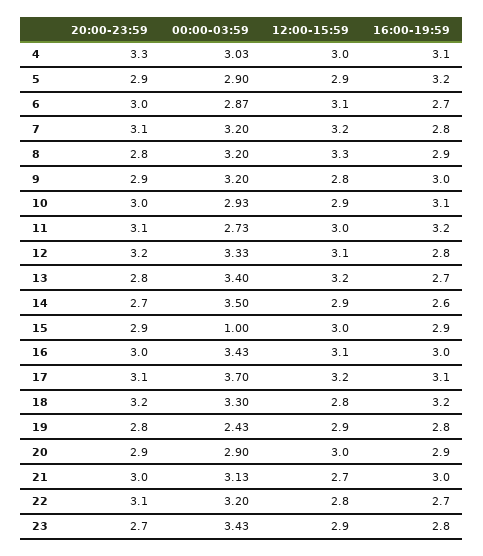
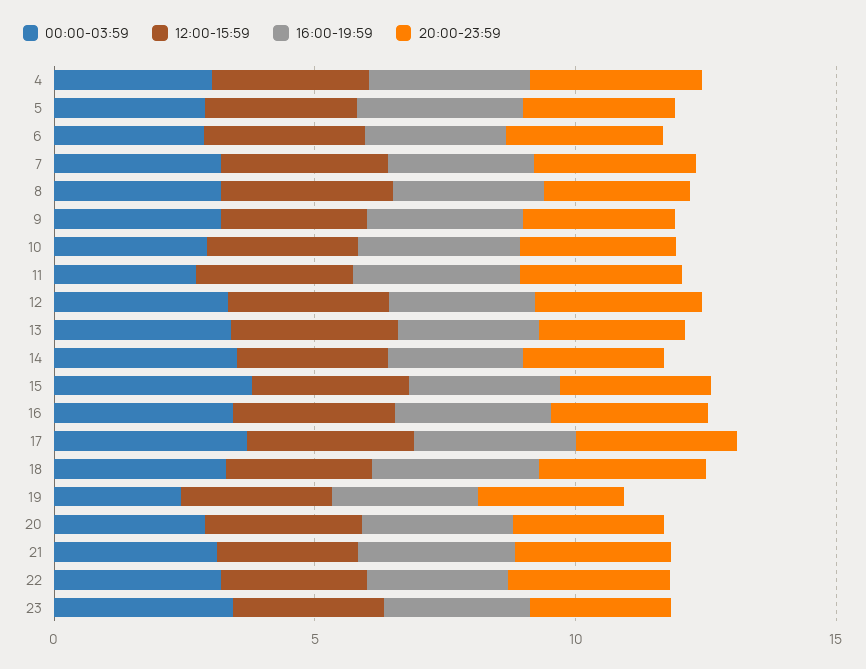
  {
    "20:00-23:59": {
      "4": 3.3,
      "5": 2.9,
      "6": 3,
      "7": 3.1,
      "8": 2.8,
      "9": 2.9,
      "10": 3,
      "11": 3.1,
      "12": 3.2,
      "13": 2.8,
      "14": 2.7,
      "15": 2.9,
      "16": 3,
      "17": 3.1,
      "18": 3.2,
      "19": 2.8,
      "20": 2.9,
      "21": 3,
      "22": 3.1,
      "23": 2.7
    },
    "00:00-03:59": {
      "4": 3.03,
      "5": 2.9,
      "6": 2.87,
      "7": 3.2,
      "8": 3.2,
      "9": 3.2,
      "10": 2.93,
      "11": 2.73,
      "12": 3.33,
      "13": 3.4,
      "14": 3.5,
-     "15": 1,
+     "15": 4,
      "16": 3.43,
      "17": 3.7,
      "18": 3.3,
      "19": 2.43,
      "20": 2.9,
      "21": 3.13,
      "22": 3.2,
      "23": 3.43
    },
    "12:00-15:59": {
      "4": 3,
      "5": 2.9,
      "6": 3.1,
      "7": 3.2,
      "8": 3.3,
      "9": 2.8,
      "10": 2.9,
      "11": 3,
      "12": 3.1,
      "13": 3.2,
      "14": 2.9,
      "15": 3,
      "16": 3.1,
      "17": 3.2,
      "18": 2.8,
      "19": 2.9,
      "20": 3,
      "21": 2.7,
      "22": 2.8,
      "23": 2.9
    },
    "16:00-19:59": {
      "4": 3.1,
      "5": 3.2,
      "6": 2.7,
      "7": 2.8,
      "8": 2.9,
      "9": 3,
      "10": 3.1,
      "11": 3.2,
      "12": 2.8,
      "13": 2.7,
      "14": 2.6,
      "15": 2.9,
      "16": 3,
      "17": 3.1,
      "18": 3.2,
      "19": 2.8,
      "20": 2.9,
      "21": 3,
      "22": 2.7,
      "23": 2.8
    }
  }

